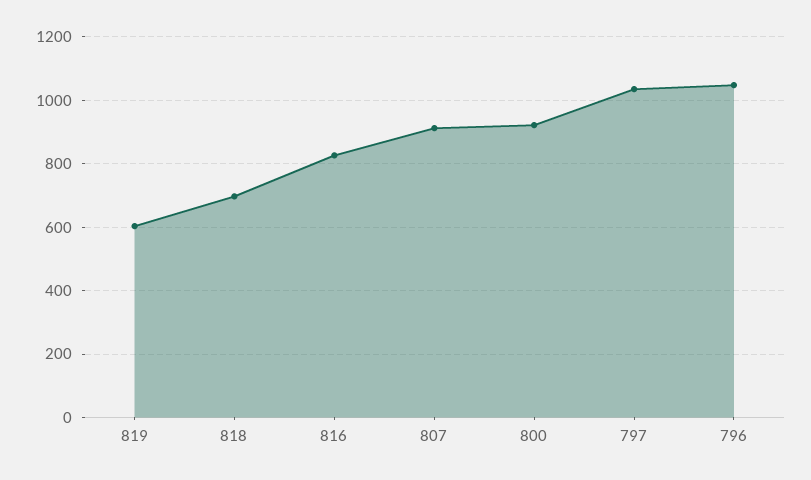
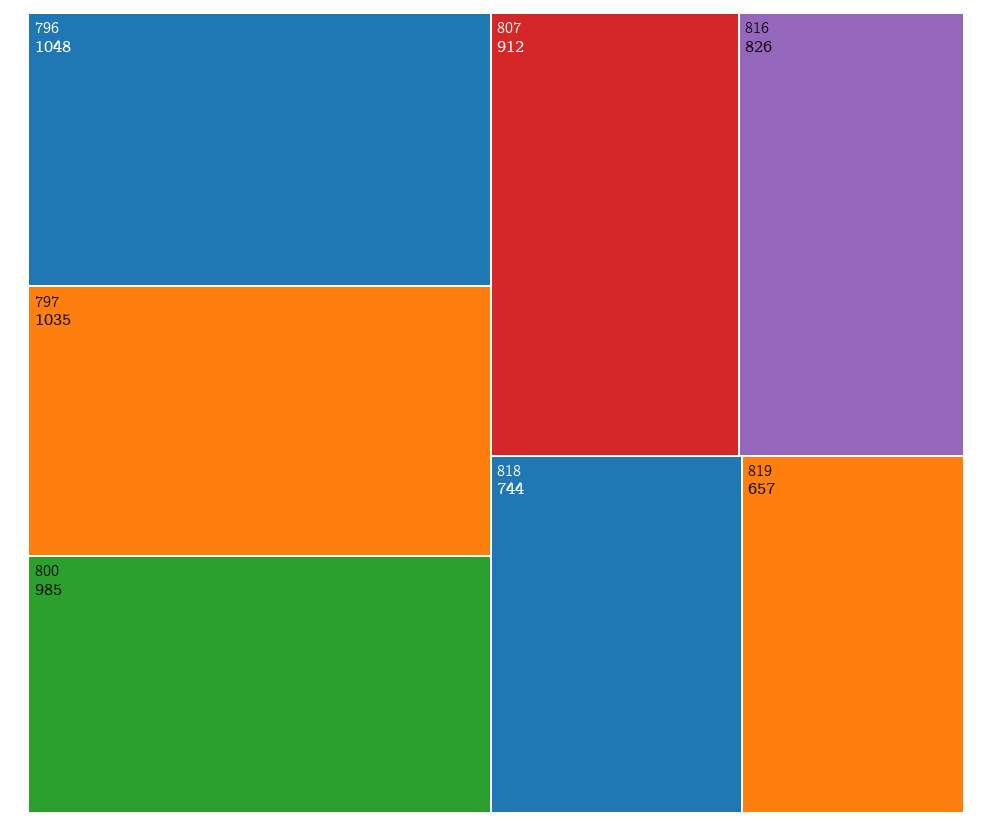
  {
-   "819": 600,
+   "819": 657,
-   "818": 700,
+   "818": 744,
    "816": 826,
    "807": 912,
-   "800": 920,
+   "800": 985,
    "797": 1035,
    "796": 1048
  }

